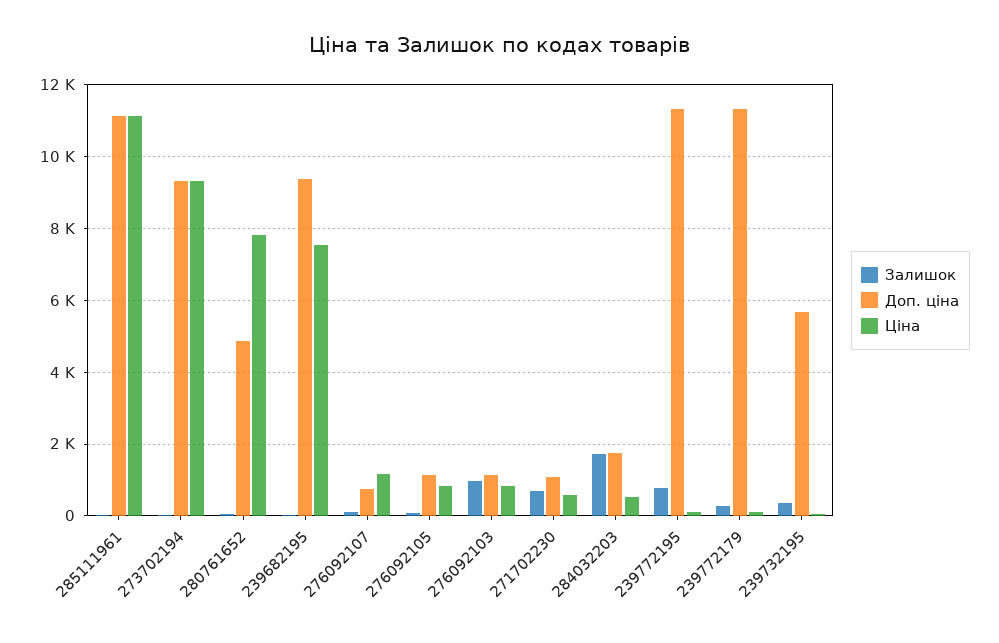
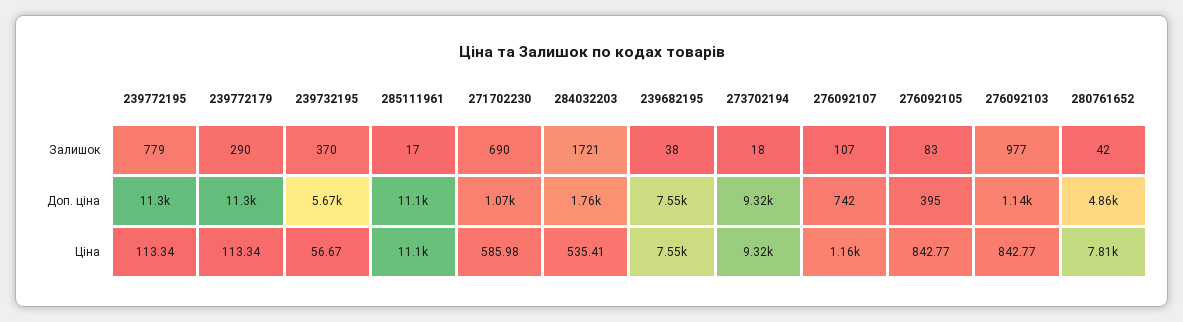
  {
    "Залишок": {
      "285111961": 17,
      "273702194": 18,
      "280761652": 42,
      "239682195": 38,
      "276092107": 107,
      "276092105": 83,
      "276092103": 977,
      "271702230": 690,
      "284032203": 1721,
      "239772195": 779,
      "239772179": 290,
      "239732195": 370
    },
    "Доп. ціна": {
      "285111961": 11100,
      "273702194": 9320,
      "280761652": 4860,
-     "239682195": 9400,
+     "239682195": 7550,
      "276092107": 742,
-     "276092105": 1200,
+     "276092105": 395,
      "276092103": 1140,
      "271702230": 1070,
      "284032203": 1760,
      "239772195": 11300,
      "239772179": 11300,
      "239732195": 5670
    },
    "Ціна": {
      "285111961": 11100,
      "273702194": 9320,
      "280761652": 7810,
      "239682195": 7550,
      "276092107": 1160,
      "276092105": 842.77,
      "276092103": 842.77,
      "271702230": 585.98,
      "284032203": 535.41,
      "239772195": 113.34,
      "239772179": 113.34,
      "239732195": 56.67
    }
  }

